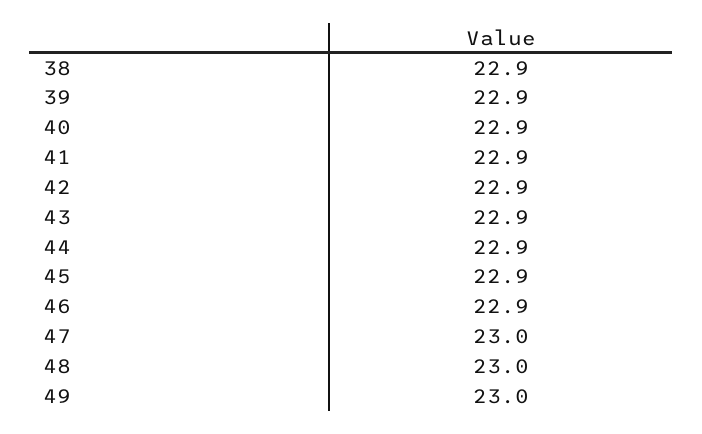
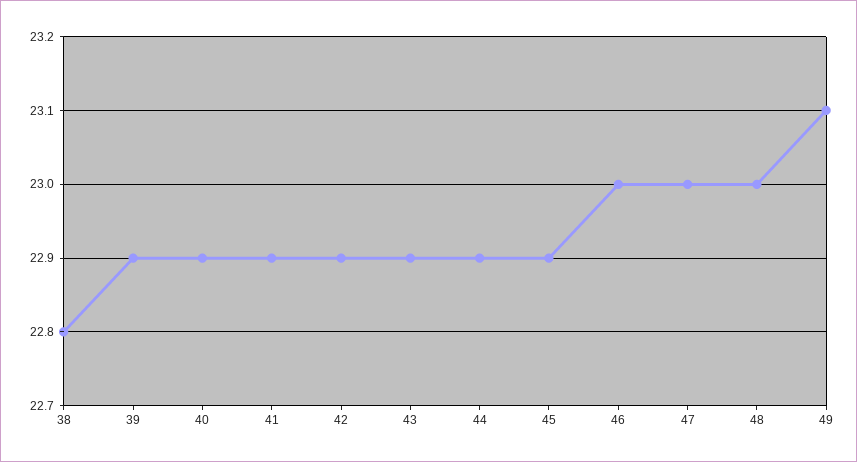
  {
-   "38": 22.9,
+   "38": 22.8,
    "39": 22.9,
    "40": 22.9,
    "41": 22.9,
    "42": 22.9,
    "43": 22.9,
    "44": 22.9,
    "45": 22.9,
-   "46": 22.9,
+   "46": 23,
    "47": 23,
    "48": 23,
-   "49": 23
+   "49": 23.1
  }

